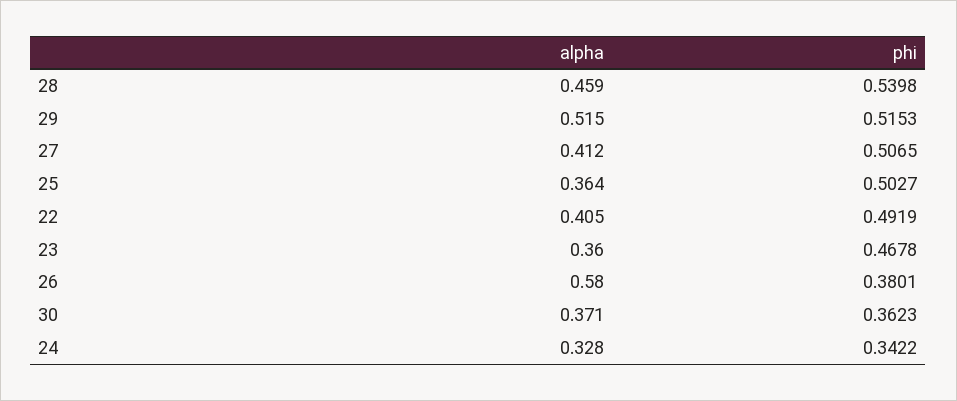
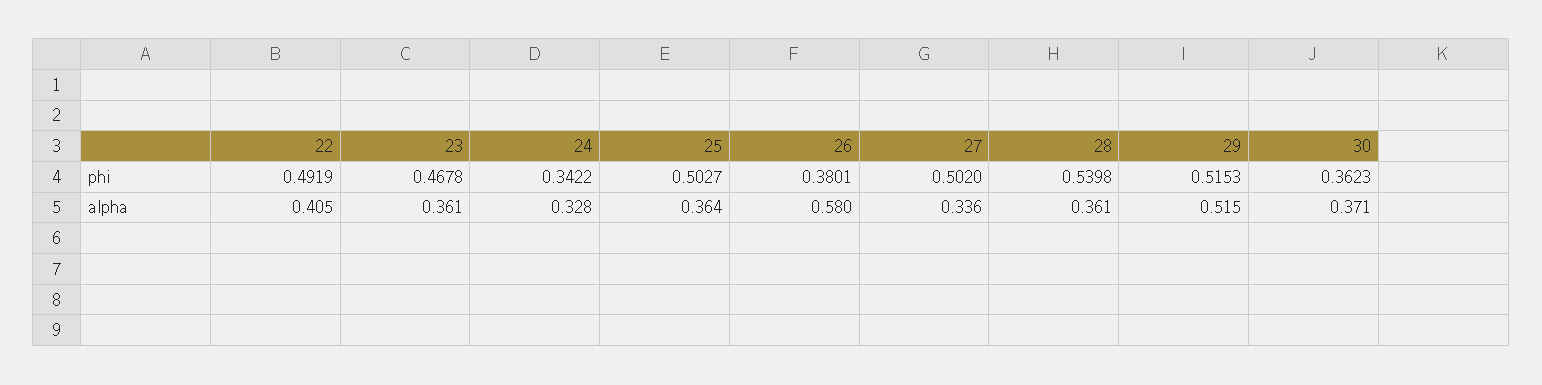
  {
    "alpha": {
-     "28": 0.459,
+     "28": 0.361,
      "29": 0.515,
-     "27": 0.412,
+     "27": 0.336,
      "25": 0.364,
      "22": 0.405,
-     "23": 0.36,
+     "23": 0.361,
      "26": 0.58,
      "30": 0.371,
      "24": 0.328
    },
    "phi": {
      "28": 0.5398,
      "29": 0.5153,
-     "27": 0.5065,
+     "27": 0.502,
      "25": 0.5027,
      "22": 0.4919,
      "23": 0.4678,
      "26": 0.3801,
      "30": 0.3623,
      "24": 0.3422
    }
  }

